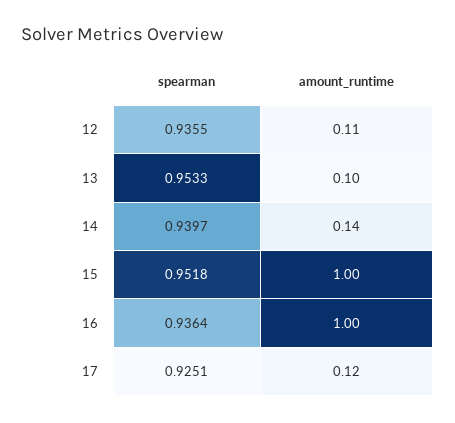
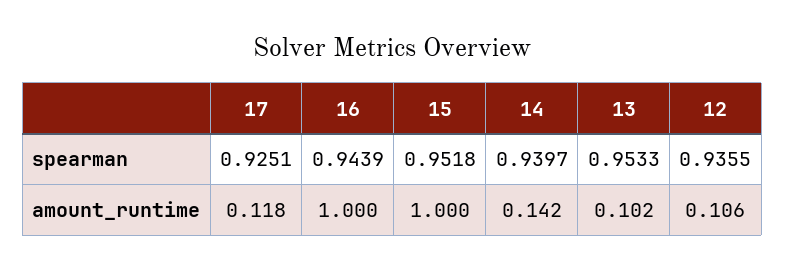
  {
    "spearman": {
      "12": 0.9355,
      "13": 0.9533,
      "14": 0.9397,
      "15": 0.9518,
-     "16": 0.9364,
+     "16": 0.9439,
      "17": 0.9251
    },
    "amount_runtime": {
      "12": 0.106,
      "13": 0.102,
      "14": 0.142,
      "15": 1,
      "16": 1,
      "17": 0.118
    }
  }

